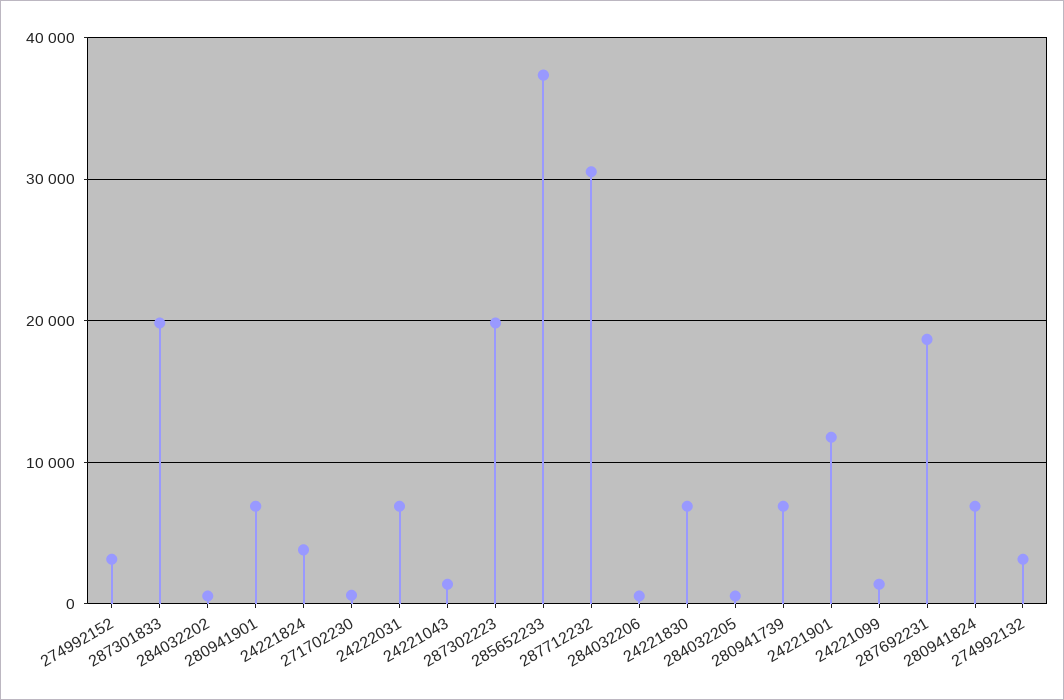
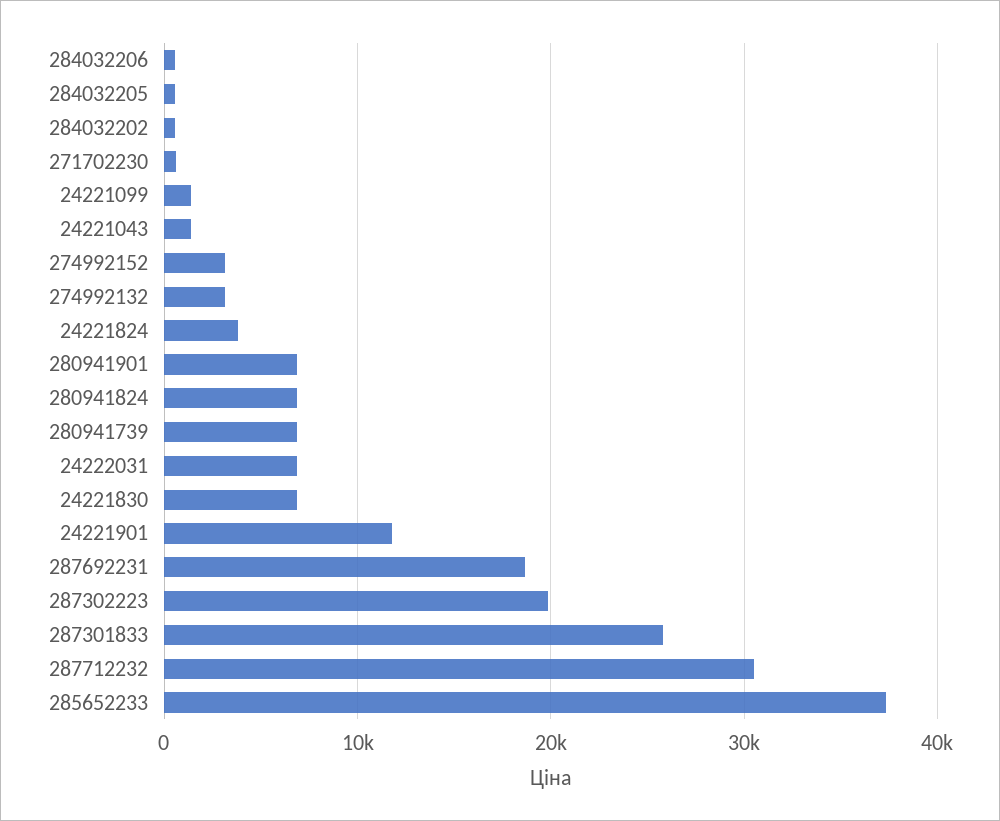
  {
    "274992152": 3000,
-   "287301833": 20000,
+   "287301833": 26000,
    "284032202": 1000,
    "280941901": 7000,
    "24221824": 4000,
    "271702230": 1000,
    "24222031": 7000,
    "24221043": 1000,
    "287302223": 20000,
    "285652233": 37000,
    "287712232": 31000,
    "284032206": 1000,
    "24221830": 7000,
    "284032205": 1000,
    "280941739": 7000,
    "24221901": 12000,
    "24221099": 1000,
    "287692231": 19000,
    "280941824": 7000,
    "274992132": 3000
  }

